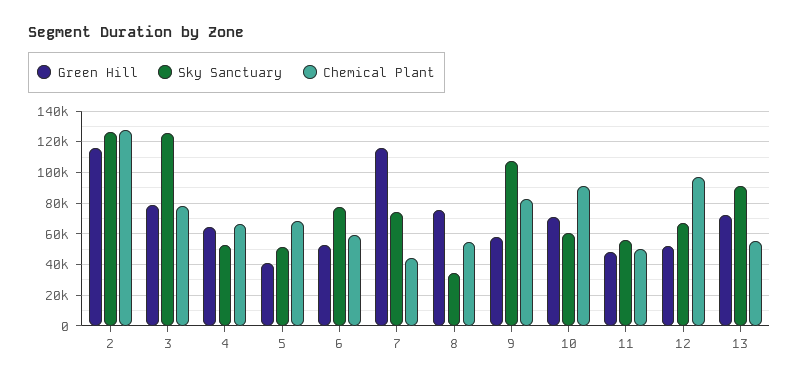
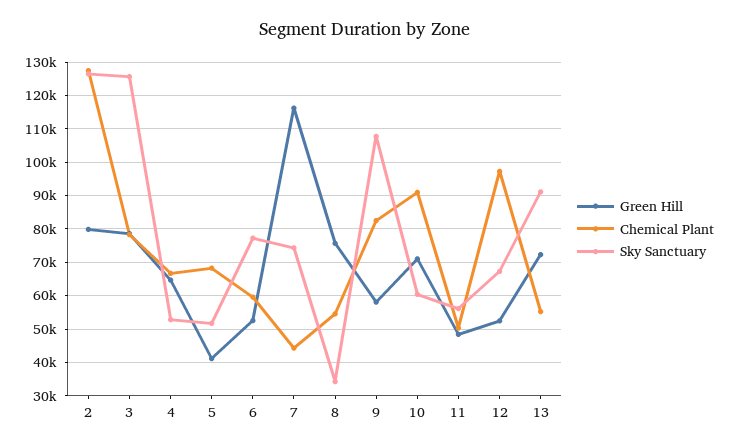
  {
    "Green Hill": {
-     "2": 115000,
+     "2": 80000,
      "3": 78000,
      "4": 64000,
      "5": 42000,
      "6": 52000,
      "7": 116000,
      "8": 76000,
      "9": 58000,
      "10": 72000,
      "11": 48000,
      "12": 52000,
      "13": 72000
    },
    "Sky Sanctuary": {
      "2": 126000,
      "3": 126000,
      "4": 52000,
      "5": 52000,
      "6": 78000,
      "7": 74000,
      "8": 34000,
      "9": 108000,
      "10": 60000,
      "11": 56000,
      "12": 68000,
      "13": 92000
    },
    "Chemical Plant": {
      "2": 128000,
      "3": 78000,
      "4": 66000,
      "5": 68000,
      "6": 60000,
      "7": 44000,
      "8": 54000,
      "9": 82000,
      "10": 90000,
      "11": 50000,
      "12": 98000,
      "13": 56000
    }
  }

